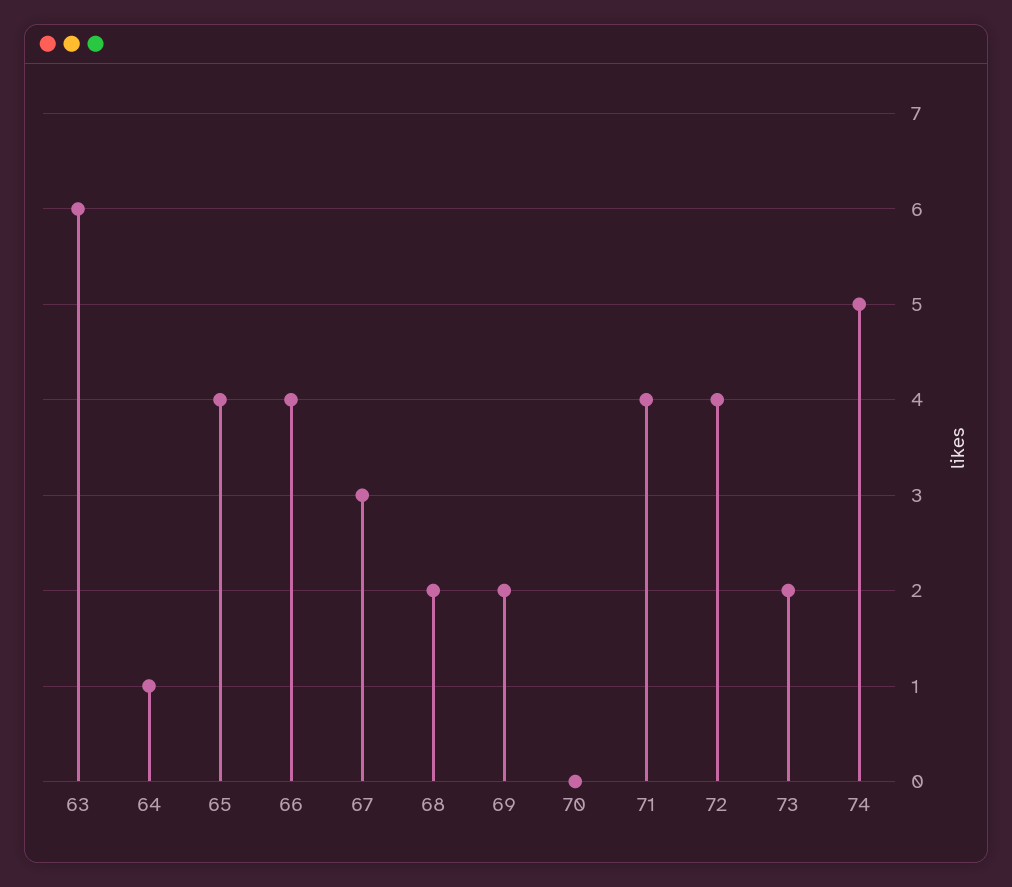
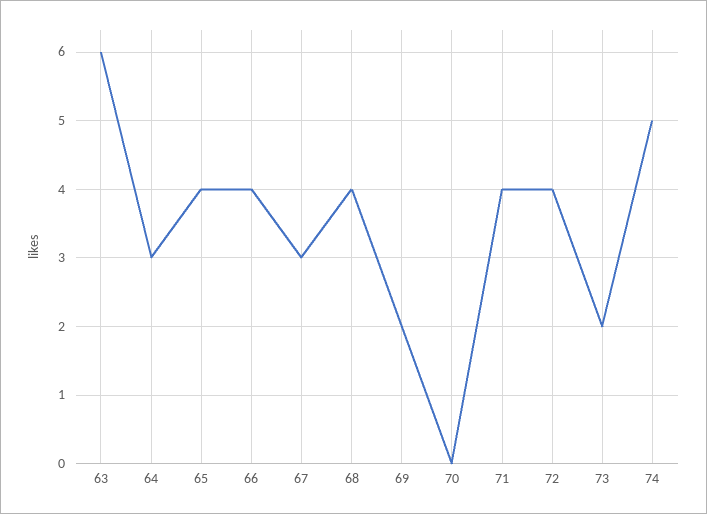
  {
    "63": 6,
-   "64": 1,
+   "64": 3,
    "65": 4,
    "66": 4,
    "67": 3,
-   "68": 2,
+   "68": 4,
    "69": 2,
    "70": 0,
    "71": 4,
    "72": 4,
    "73": 2,
    "74": 5
  }

